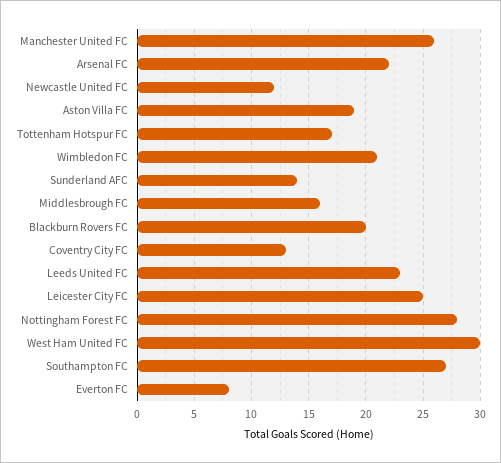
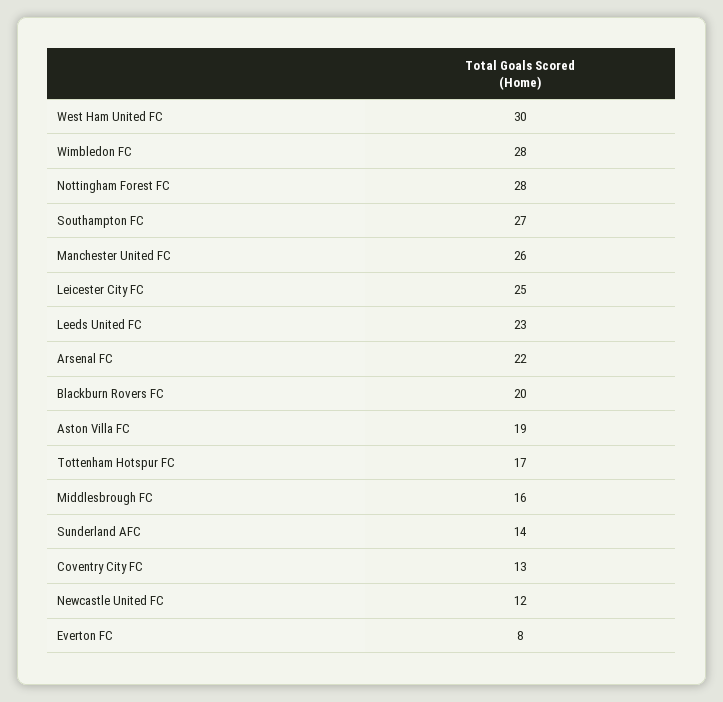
  {
    "Manchester United FC": 26,
    "Arsenal FC": 22,
    "Newcastle United FC": 12,
    "Aston Villa FC": 19,
    "Tottenham Hotspur FC": 17,
-   "Wimbledon FC": 21,
+   "Wimbledon FC": 28,
    "Sunderland AFC": 14,
    "Middlesbrough FC": 16,
    "Blackburn Rovers FC": 20,
    "Coventry City FC": 13,
    "Leeds United FC": 23,
    "Leicester City FC": 25,
    "Nottingham Forest FC": 28,
    "West Ham United FC": 30,
    "Southampton FC": 27,
    "Everton FC": 8
  }

